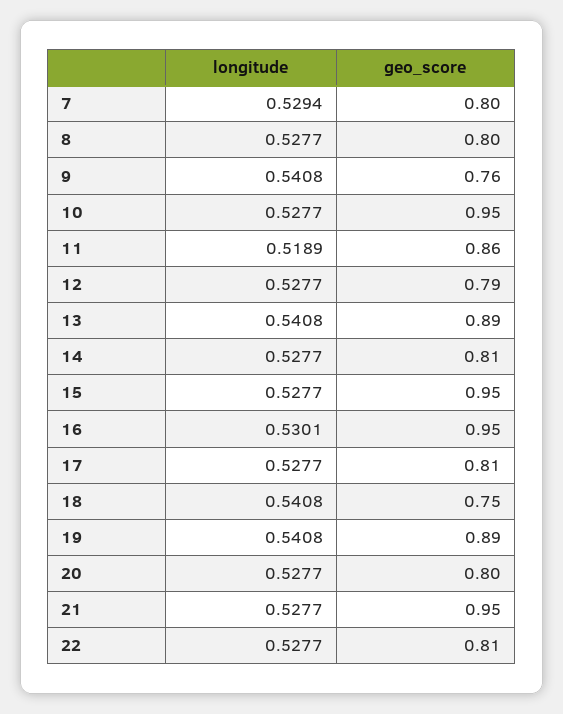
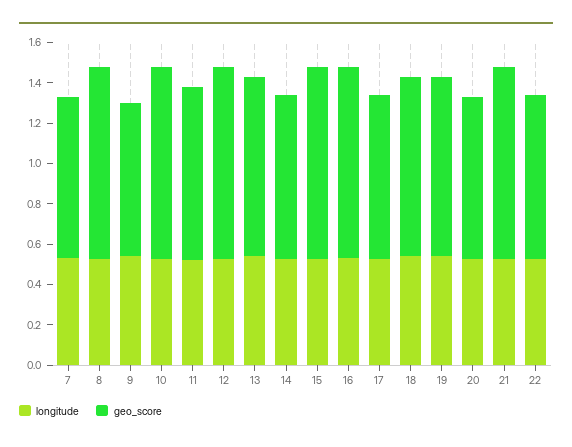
  {
    "longitude": {
      "7": 0.5294,
      "8": 0.5277,
      "9": 0.5408,
      "10": 0.5277,
      "11": 0.5189,
      "12": 0.5277,
      "13": 0.5408,
      "14": 0.5277,
      "15": 0.5277,
      "16": 0.5301,
      "17": 0.5277,
      "18": 0.5408,
      "19": 0.5408,
      "20": 0.5277,
      "21": 0.5277,
      "22": 0.5277
    },
    "geo_score": {
      "7": 0.8,
-     "8": 0.8,
+     "8": 0.95,
      "9": 0.76,
      "10": 0.95,
      "11": 0.86,
-     "12": 0.79,
+     "12": 0.95,
      "13": 0.89,
      "14": 0.81,
      "15": 0.95,
      "16": 0.95,
      "17": 0.81,
-     "18": 0.75,
+     "18": 0.9,
      "19": 0.89,
      "20": 0.8,
      "21": 0.95,
      "22": 0.81
    }
  }

